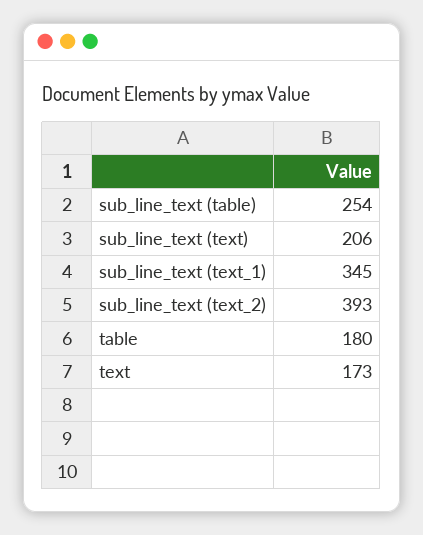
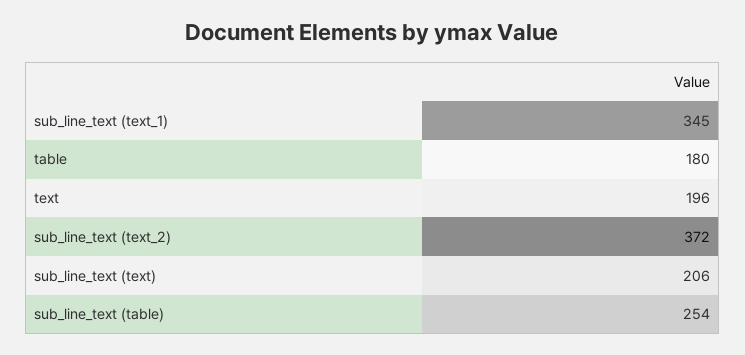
  {
    "sub_line_text (table)": 254,
    "sub_line_text (text)": 206,
    "sub_line_text (text_1)": 345,
-   "sub_line_text (text_2)": 393,
+   "sub_line_text (text_2)": 372,
    "table": 180,
-   "text": 173
+   "text": 196
  }

